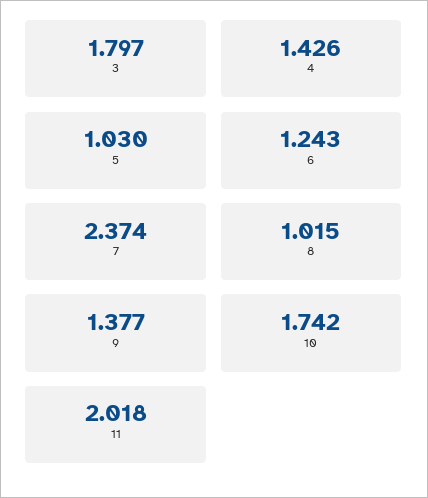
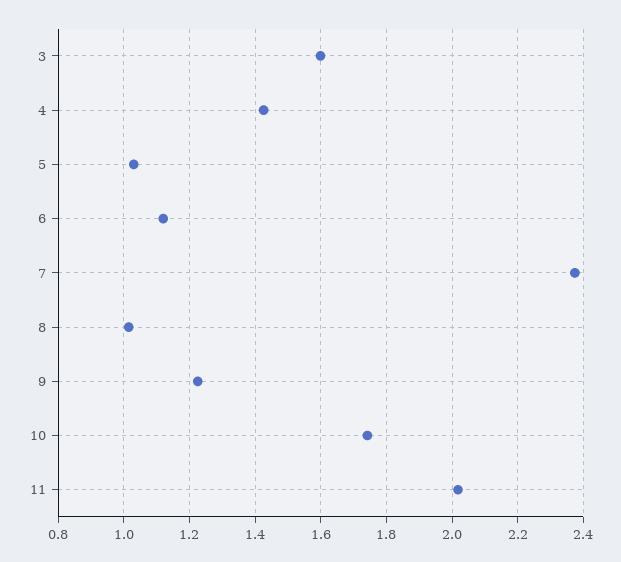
  {
-   "3": 1.797,
+   "3": 1.6,
    "4": 1.426,
    "5": 1.03,
-   "6": 1.243,
+   "6": 1.12,
    "7": 2.374,
    "8": 1.015,
-   "9": 1.377,
+   "9": 1.22,
    "10": 1.742,
    "11": 2.018
  }

